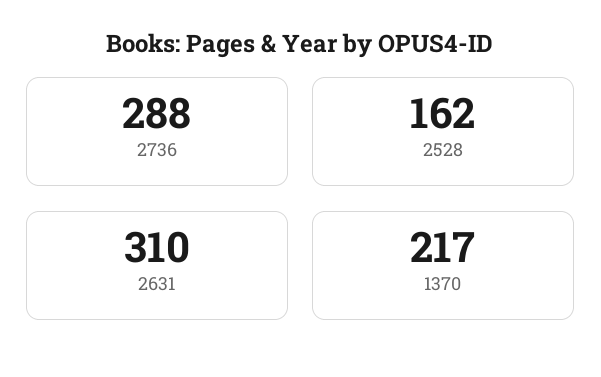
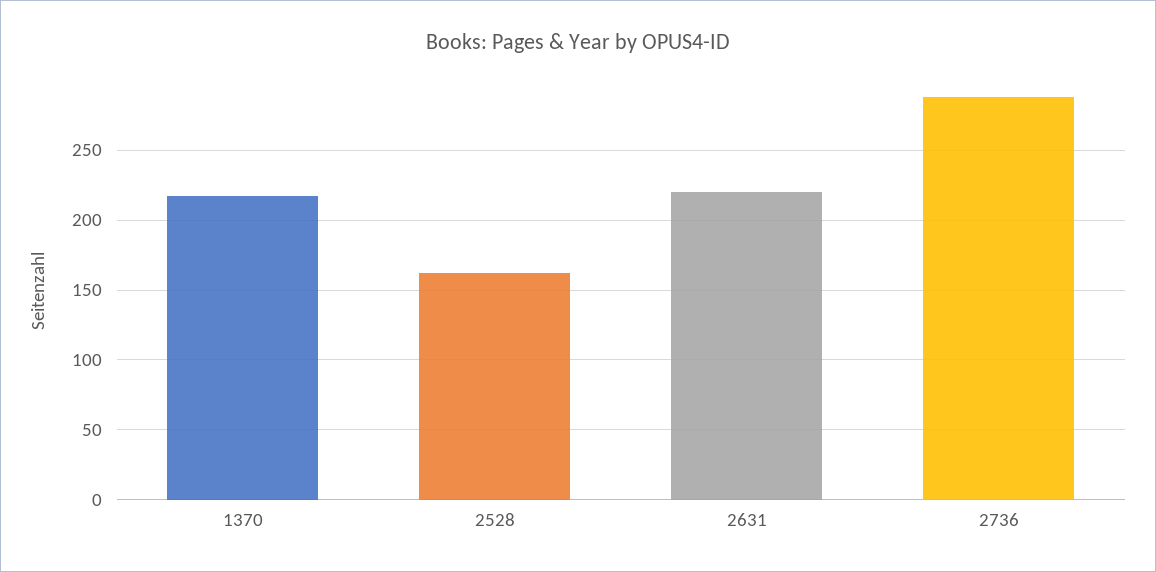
  {
    "2736": 288,
    "2528": 162,
-   "2631": 310,
+   "2631": 220,
    "1370": 217
  }

